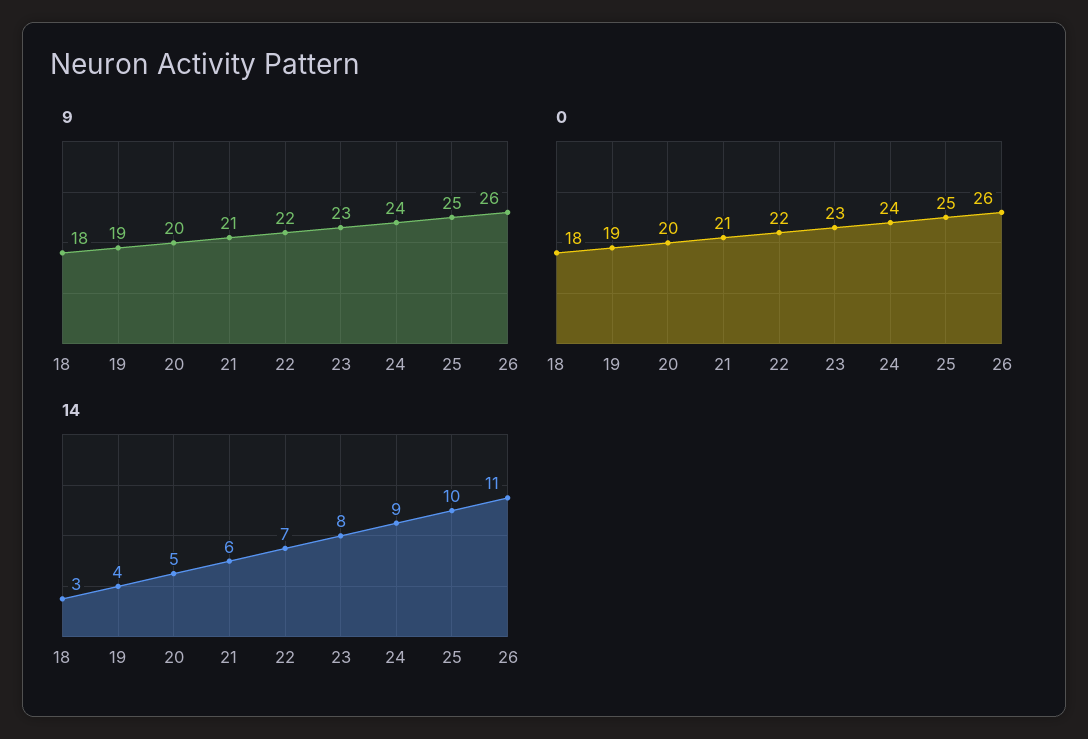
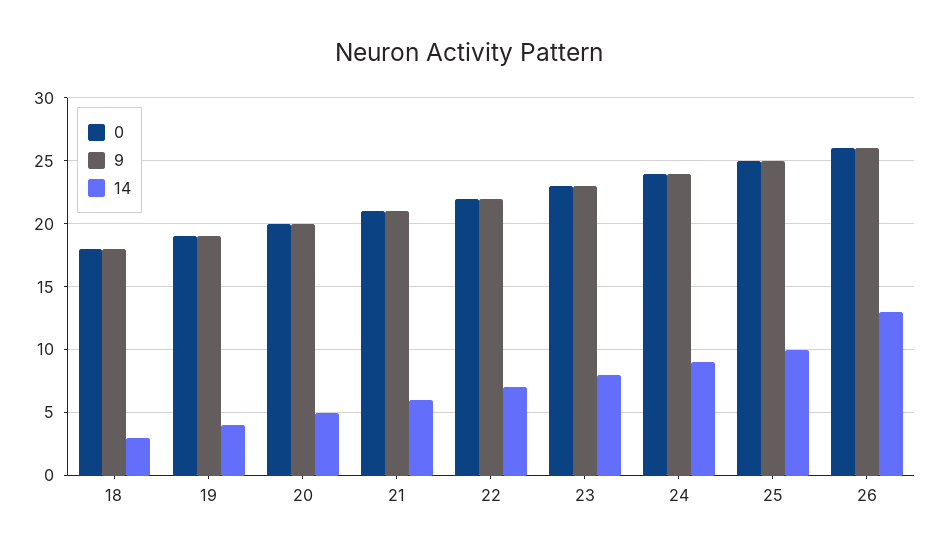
  {
    "9": {
      "18": 18,
      "19": 19,
      "20": 20,
      "21": 21,
      "22": 22,
      "23": 23,
      "24": 24,
      "25": 25,
      "26": 26
    },
    "0": {
      "18": 18,
      "19": 19,
      "20": 20,
      "21": 21,
      "22": 22,
      "23": 23,
      "24": 24,
      "25": 25,
      "26": 26
    },
    "14": {
      "18": 3,
      "19": 4,
      "20": 5,
      "21": 6,
      "22": 7,
      "23": 8,
      "24": 9,
      "25": 10,
-     "26": 11
+     "26": 13
    }
  }

